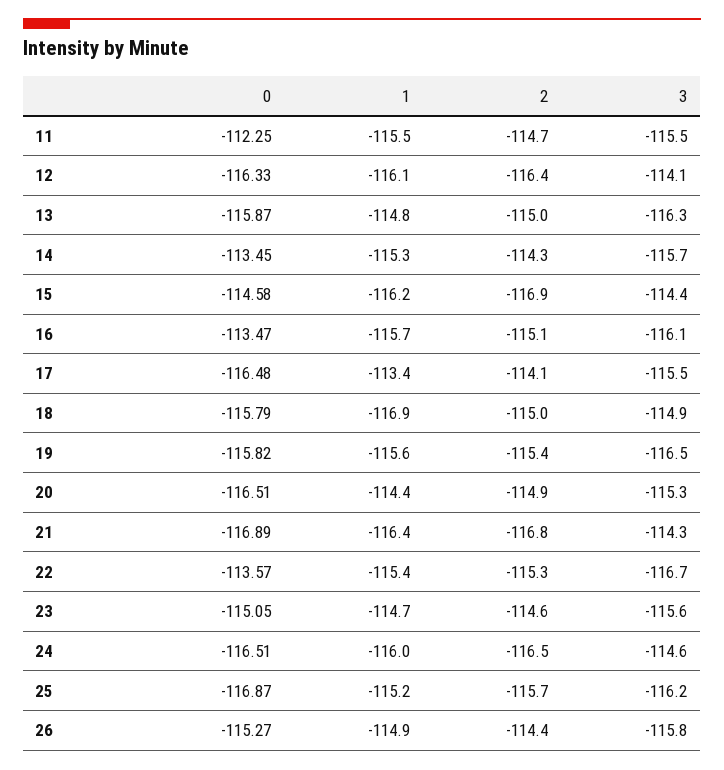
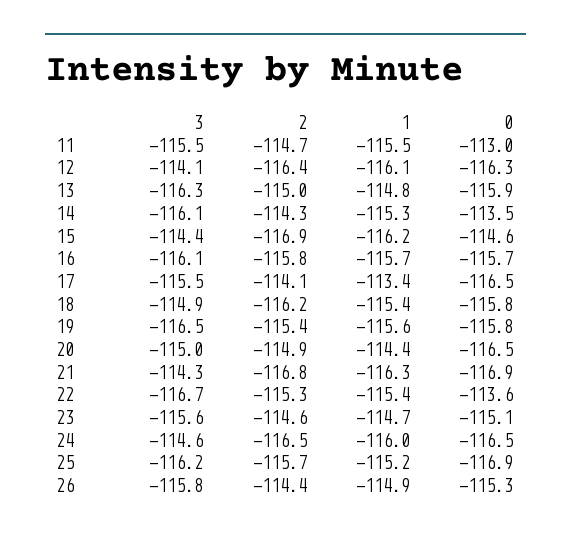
  {
    "0": {
-     "11": -112.25,
+     "11": -113,
      "12": -116.33,
      "13": -115.87,
      "14": -113.45,
      "15": -114.58,
-     "16": -113.47,
+     "16": -115.7,
      "17": -116.48,
      "18": -115.79,
      "19": -115.82,
      "20": -116.51,
      "21": -116.89,
      "22": -113.57,
      "23": -115.05,
      "24": -116.51,
      "25": -116.87,
      "26": -115.27
    },
    "1": {
      "11": -115.5,
      "12": -116.1,
      "13": -114.8,
      "14": -115.3,
      "15": -116.2,
      "16": -115.7,
      "17": -113.4,
-     "18": -116.9,
+     "18": -115.4,
      "19": -115.6,
      "20": -114.4,
-     "21": -116.4,
+     "21": -116.3,
      "22": -115.4,
      "23": -114.7,
      "24": -116,
      "25": -115.2,
      "26": -114.9
    },
    "2": {
      "11": -114.7,
      "12": -116.4,
      "13": -115,
      "14": -114.3,
      "15": -116.9,
-     "16": -115.1,
+     "16": -115.8,
      "17": -114.1,
-     "18": -115,
+     "18": -116.2,
      "19": -115.4,
      "20": -114.9,
      "21": -116.8,
      "22": -115.3,
      "23": -114.6,
      "24": -116.5,
      "25": -115.7,
      "26": -114.4
    },
    "3": {
      "11": -115.5,
      "12": -114.1,
      "13": -116.3,
-     "14": -115.7,
+     "14": -116.1,
      "15": -114.4,
      "16": -116.1,
      "17": -115.5,
      "18": -114.9,
      "19": -116.5,
-     "20": -115.3,
+     "20": -115,
      "21": -114.3,
      "22": -116.7,
      "23": -115.6,
      "24": -114.6,
      "25": -116.2,
      "26": -115.8
    }
  }

